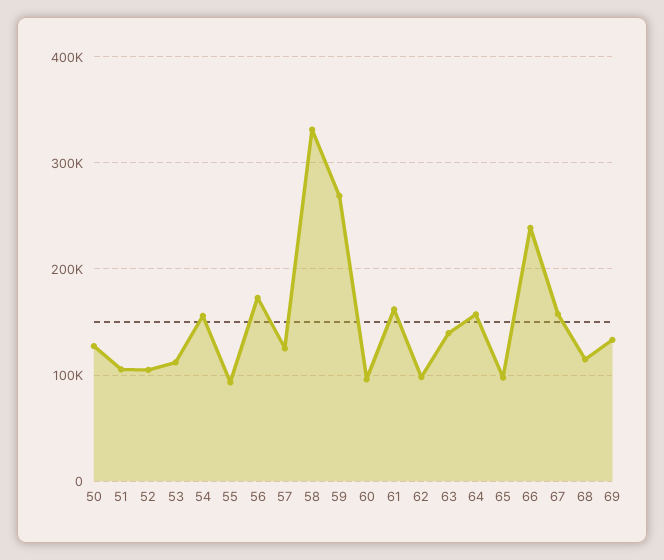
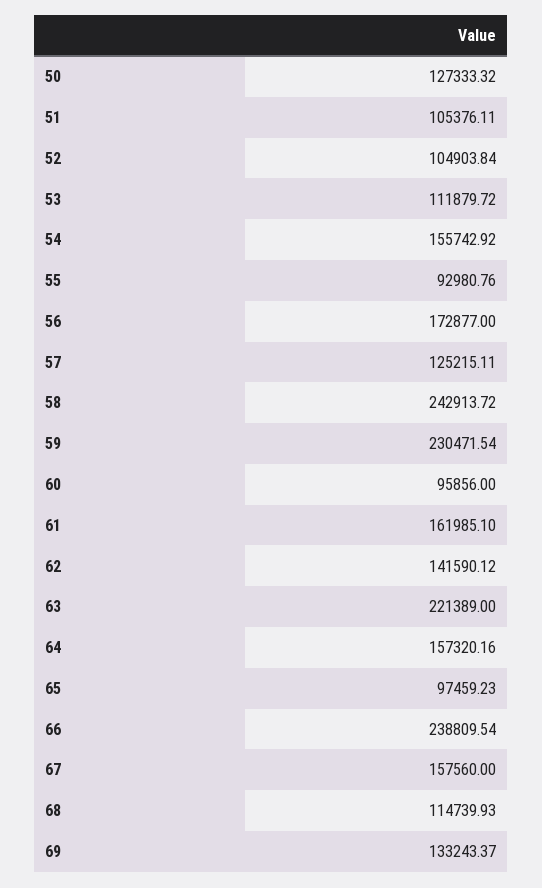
  {
    "50": 127333.32,
    "51": 105376.11,
    "52": 104903.84,
    "53": 111879.72,
    "54": 155742.92,
    "55": 92980.76,
    "56": 172877,
    "57": 125215.11,
-   "58": 330000,
+   "58": 242913.72,
-   "59": 270000,
+   "59": 230471.54,
    "60": 95856,
    "61": 161985.1,
-   "62": 100000,
+   "62": 141590.12,
-   "63": 140000,
+   "63": 221389,
    "64": 157320.16,
    "65": 97459.23,
    "66": 238809.54,
    "67": 157560,
    "68": 114739.93,
    "69": 133243.37
  }

